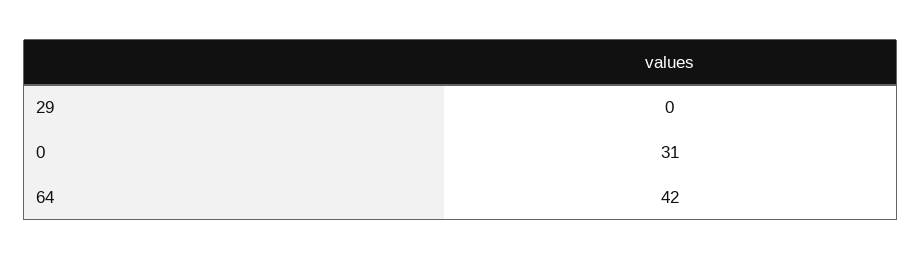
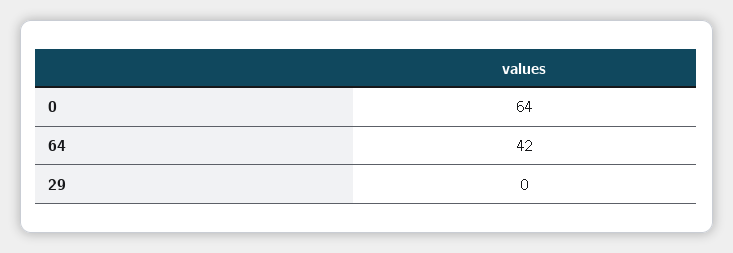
  {
    "29": 0,
-   "0": 31,
+   "0": 64,
    "64": 42
  }

